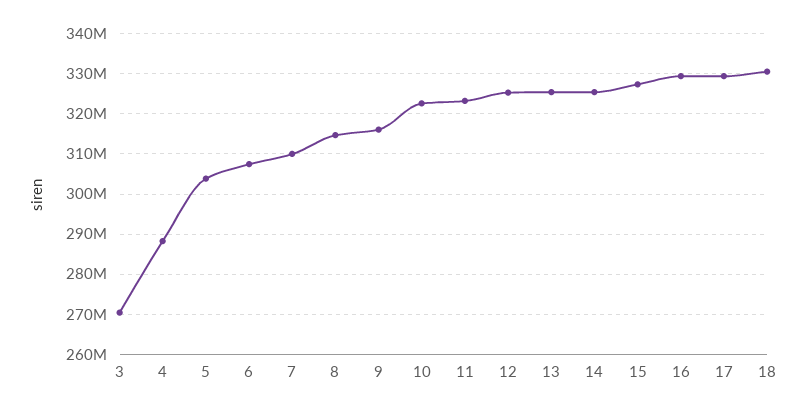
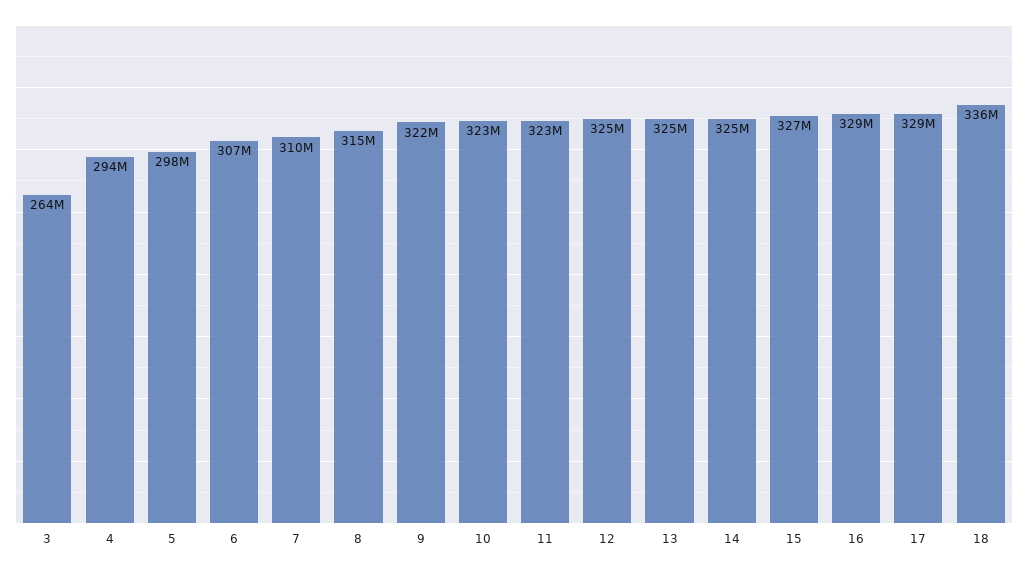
  {
-   "3": 270000000,
+   "3": 264000000,
-   "4": 288000000,
+   "4": 294000000,
-   "5": 304000000,
+   "5": 298000000,
    "6": 307000000,
    "7": 310000000,
    "8": 315000000,
-   "9": 316000000,
+   "9": 322000000,
    "10": 323000000,
    "11": 323000000,
    "12": 325000000,
    "13": 325000000,
    "14": 325000000,
    "15": 327000000,
    "16": 329000000,
    "17": 329000000,
-   "18": 330000000
+   "18": 336000000
  }

